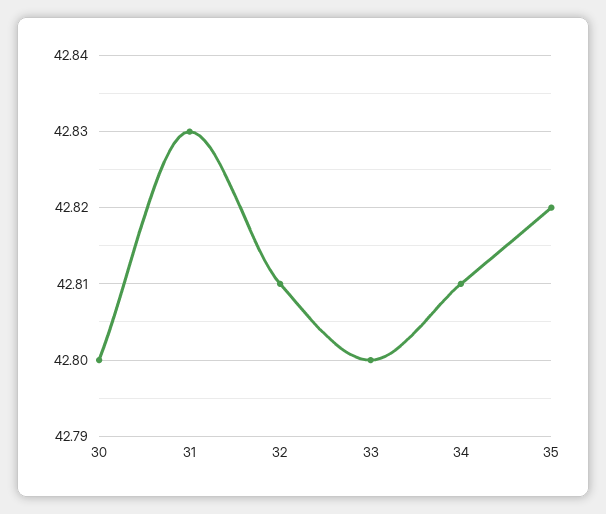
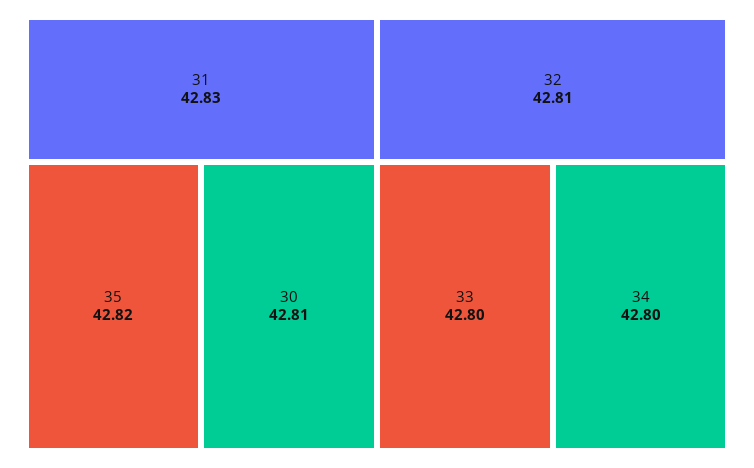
  {
-   "30": 42.8,
+   "30": 42.81,
    "31": 42.83,
    "32": 42.81,
    "33": 42.8,
-   "34": 42.81,
+   "34": 42.8,
    "35": 42.82
  }

